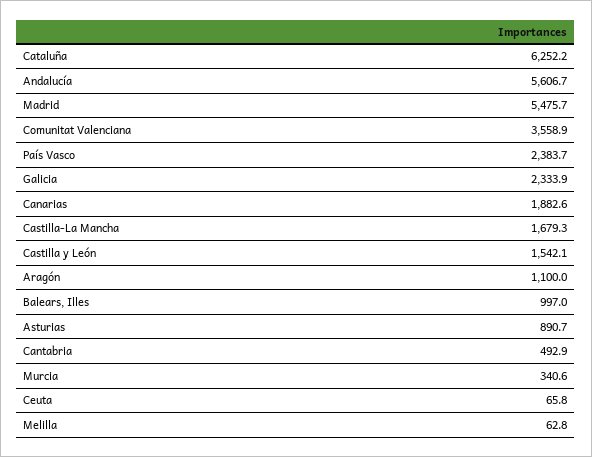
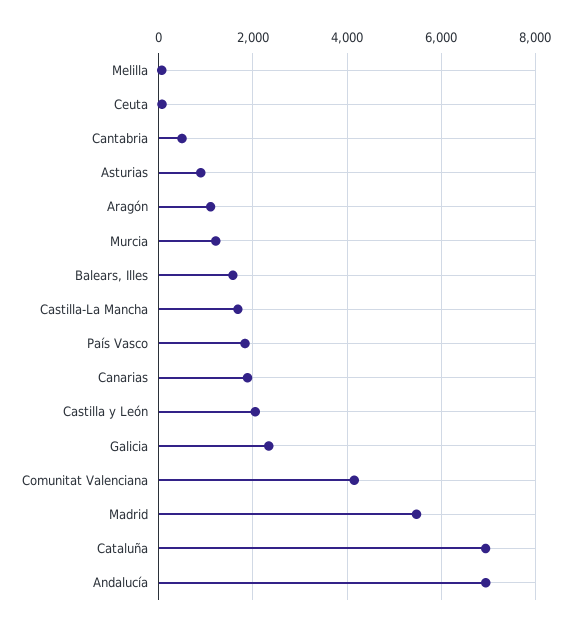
  {
-   "Cataluña": 6252.2,
+   "Cataluña": 7000,
-   "Andalucía": 5606.7,
+   "Andalucía": 7000,
    "Madrid": 5475.7,
-   "Comunitat Valenciana": 3558.9,
+   "Comunitat Valenciana": 4200,
-   "País Vasco": 2383.7,
+   "País Vasco": 1800,
    "Galicia": 2333.9,
    "Canarias": 1882.6,
    "Castilla-La Mancha": 1679.3,
-   "Castilla y León": 1542.1,
+   "Castilla y León": 2000,
    "Aragón": 1100,
-   "Balears, Illes": 997,
+   "Balears, Illes": 1600,
    "Asturias": 890.7,
    "Cantabria": 492.9,
-   "Murcia": 340.6,
+   "Murcia": 1200,
    "Ceuta": 65.8,
    "Melilla": 62.8
  }

